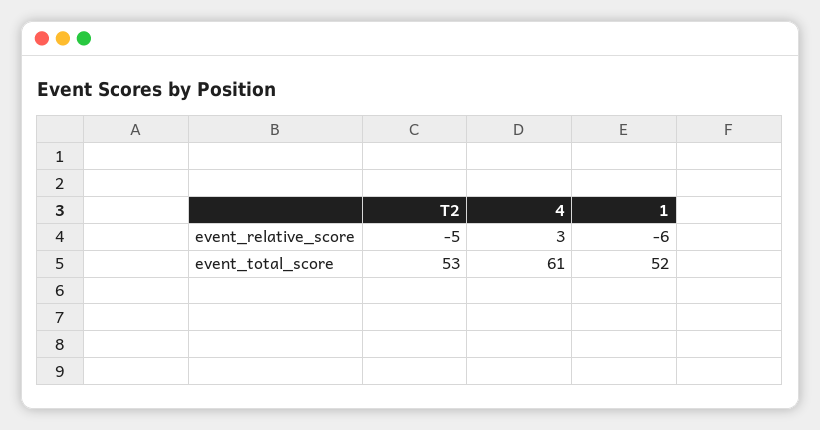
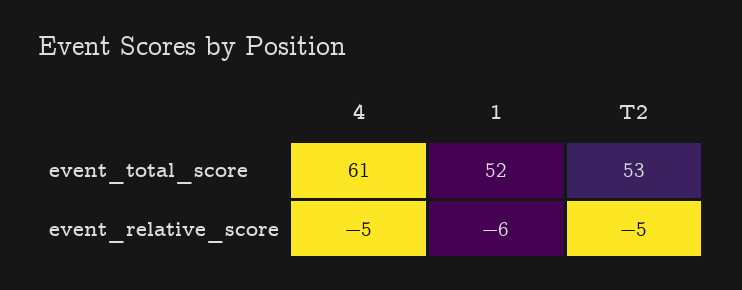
  {
    "T2": {
      "event_relative_score": -5,
      "event_total_score": 53
    },
    "4": {
-     "event_relative_score": 3,
+     "event_relative_score": -5,
      "event_total_score": 61
    },
    "1": {
      "event_relative_score": -6,
      "event_total_score": 52
    }
  }

